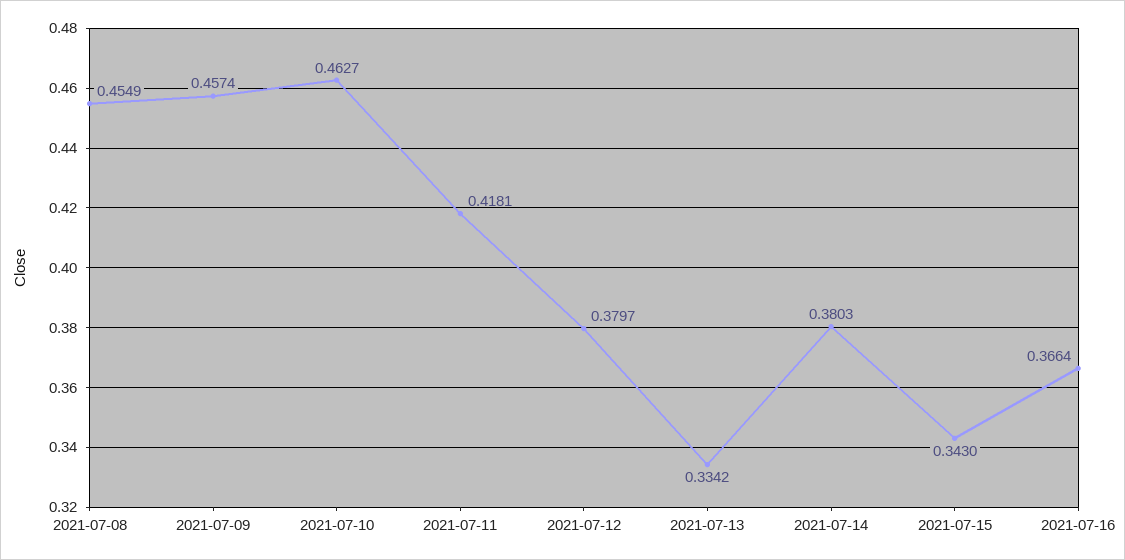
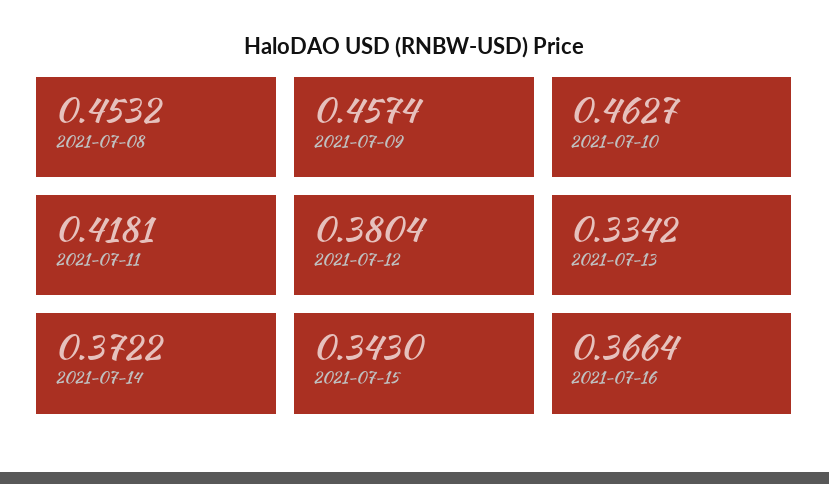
  {
-   "2021-07-08": 0.4549,
+   "2021-07-08": 0.4532,
    "2021-07-09": 0.4574,
    "2021-07-10": 0.4627,
    "2021-07-11": 0.4181,
-   "2021-07-12": 0.3797,
+   "2021-07-12": 0.3804,
    "2021-07-13": 0.3342,
-   "2021-07-14": 0.3803,
+   "2021-07-14": 0.3722,
    "2021-07-15": 0.343,
    "2021-07-16": 0.3664
  }

